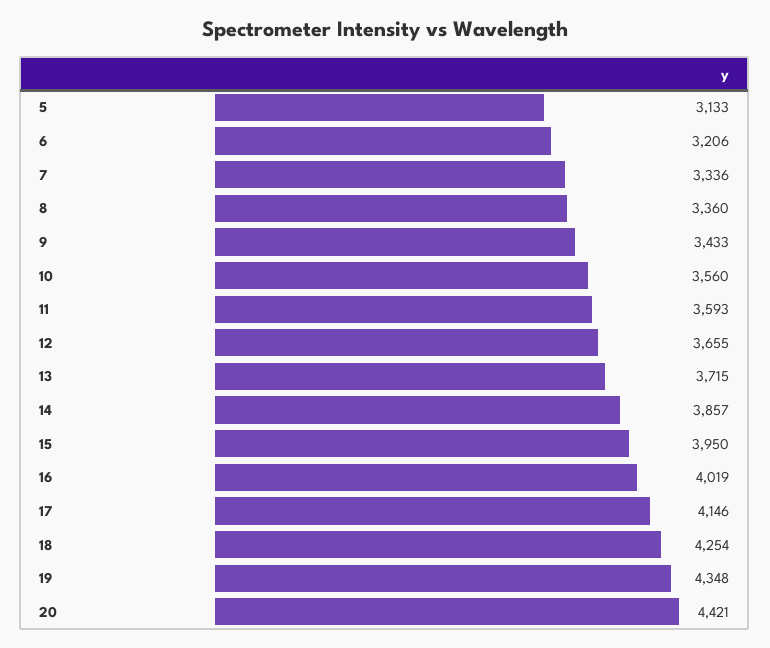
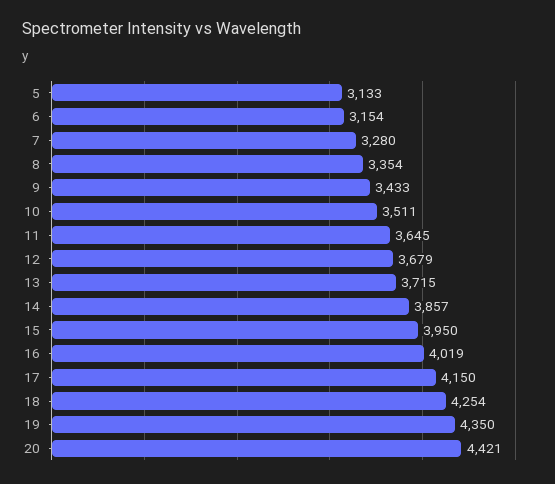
  {
    "5": 3133,
-   "6": 3206,
+   "6": 3154,
-   "7": 3336,
+   "7": 3280,
-   "8": 3360,
+   "8": 3354,
    "9": 3433,
-   "10": 3560,
+   "10": 3511,
-   "11": 3593,
+   "11": 3645,
-   "12": 3655,
+   "12": 3679,
    "13": 3715,
    "14": 3857,
    "15": 3950,
    "16": 4019,
-   "17": 4146,
+   "17": 4150,
    "18": 4254,
-   "19": 4348,
+   "19": 4350,
    "20": 4421
  }

